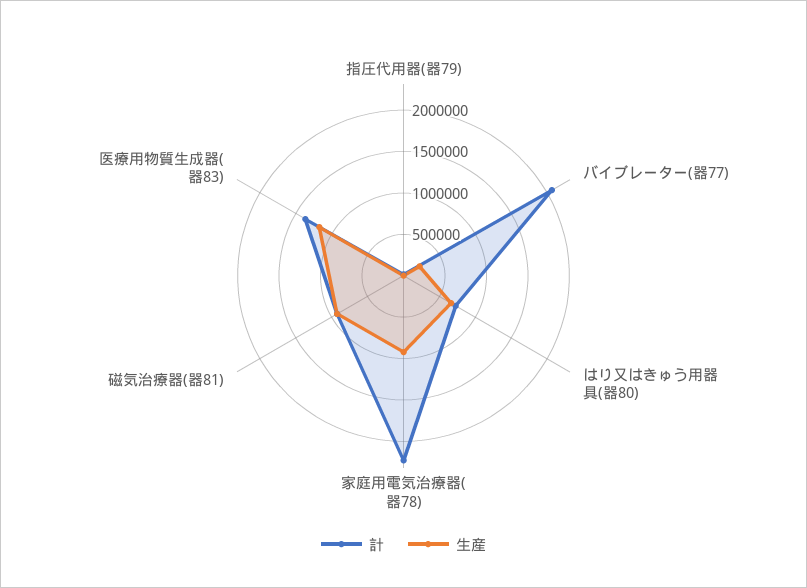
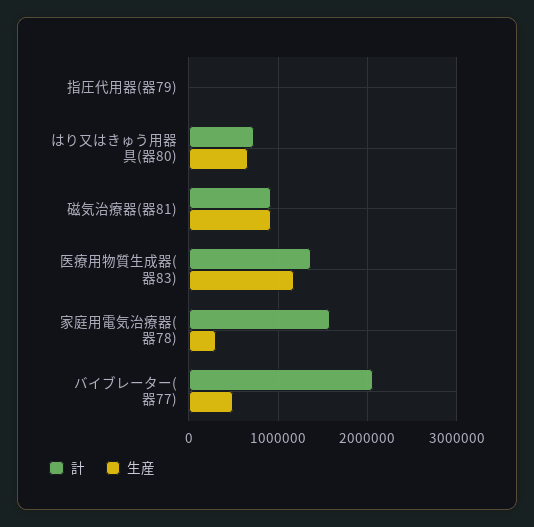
  {
    "計": {
      "指圧代用器(器79)": 0,
      "バイブレーター(器77)": 2100000,
      "はり又はきゅう用器具(器80)": 700000,
-     "家庭用電気治療器(器78)": 2200000,
+     "家庭用電気治療器(器78)": 1600000,
      "磁気治療器(器81)": 900000,
      "医療用物質生成器(器83)": 1400000
    },
    "生産": {
      "指圧代用器(器79)": 0,
-     "バイブレーター(器77)": 200000,
+     "バイブレーター(器77)": 500000,
      "はり又はきゅう用器具(器80)": 700000,
-     "家庭用電気治療器(器78)": 900000,
+     "家庭用電気治療器(器78)": 300000,
      "磁気治療器(器81)": 900000,
      "医療用物質生成器(器83)": 1200000
    }
  }

